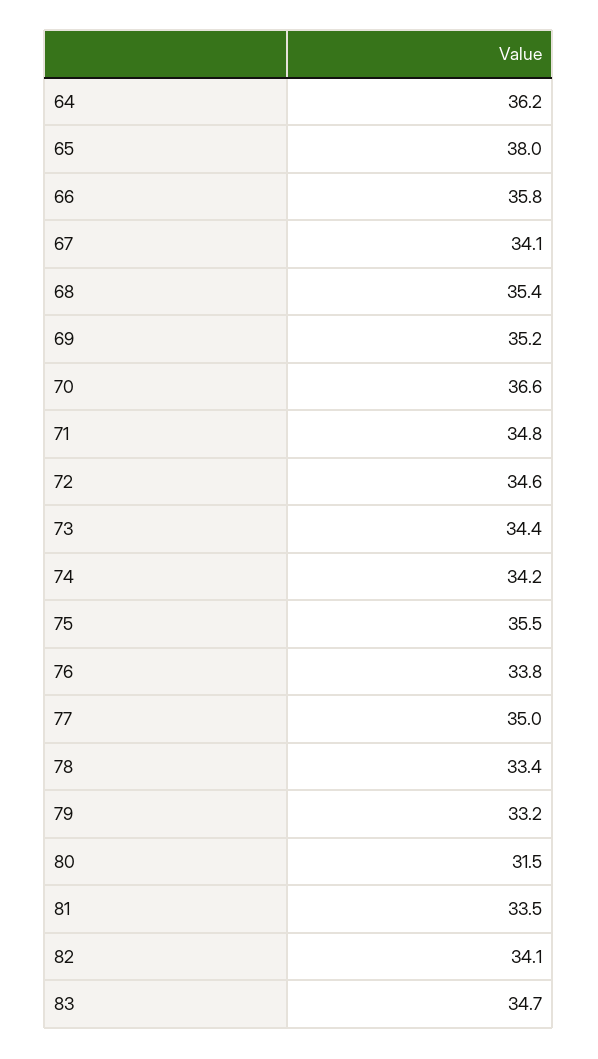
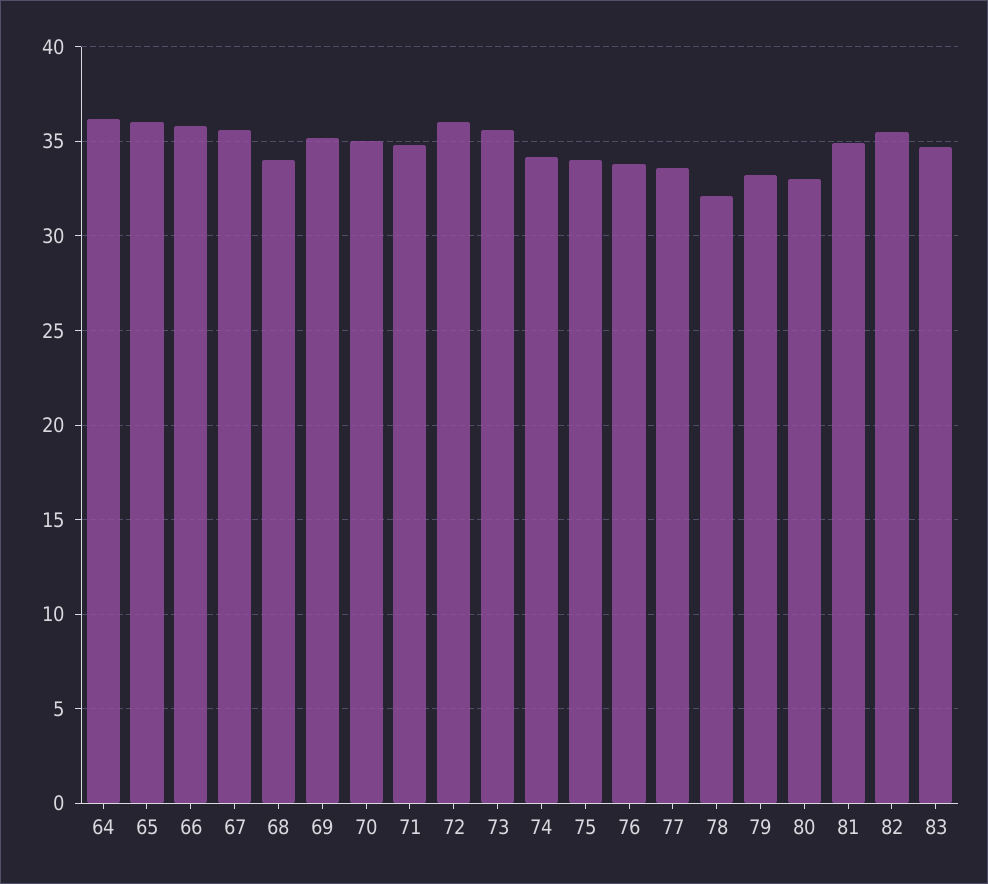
  {
    "64": 36.2,
-   "65": 38,
+   "65": 36,
    "66": 35.8,
-   "67": 34.1,
+   "67": 35.5,
-   "68": 35.4,
+   "68": 34,
    "69": 35.2,
-   "70": 36.6,
+   "70": 35,
    "71": 34.8,
-   "72": 34.6,
+   "72": 36,
-   "73": 34.4,
+   "73": 35.5,
    "74": 34.2,
-   "75": 35.5,
+   "75": 34,
    "76": 33.8,
-   "77": 35,
+   "77": 33.5,
-   "78": 33.4,
+   "78": 32,
    "79": 33.2,
-   "80": 31.5,
+   "80": 33,
-   "81": 33.5,
+   "81": 35,
-   "82": 34.1,
+   "82": 35.5,
    "83": 34.7
  }

